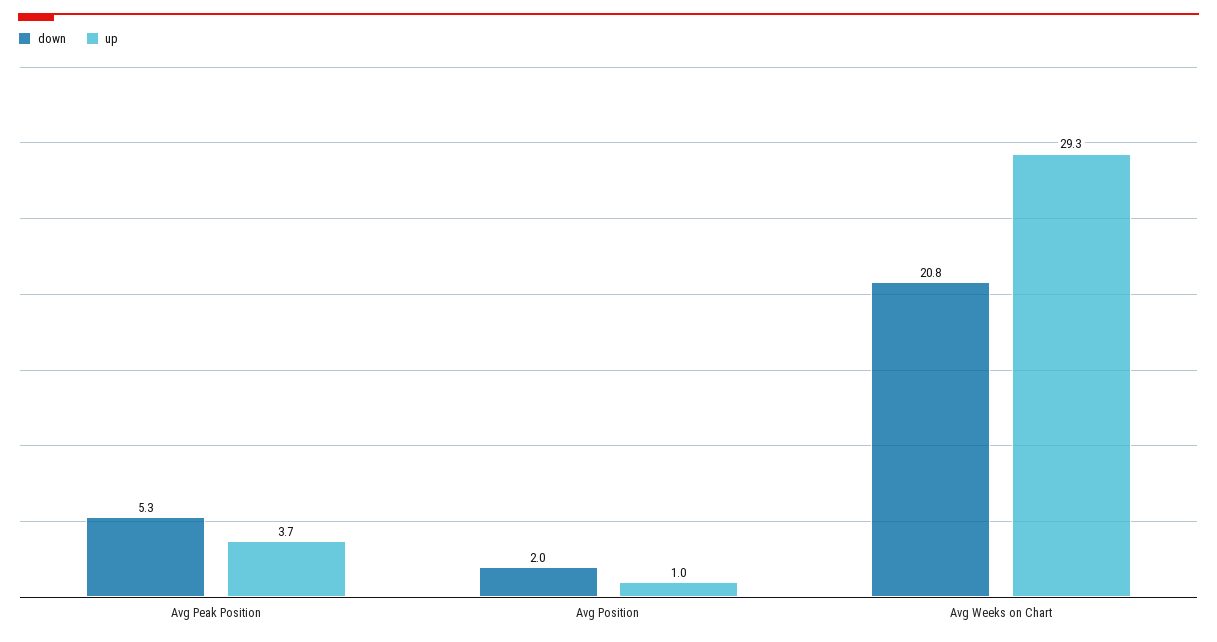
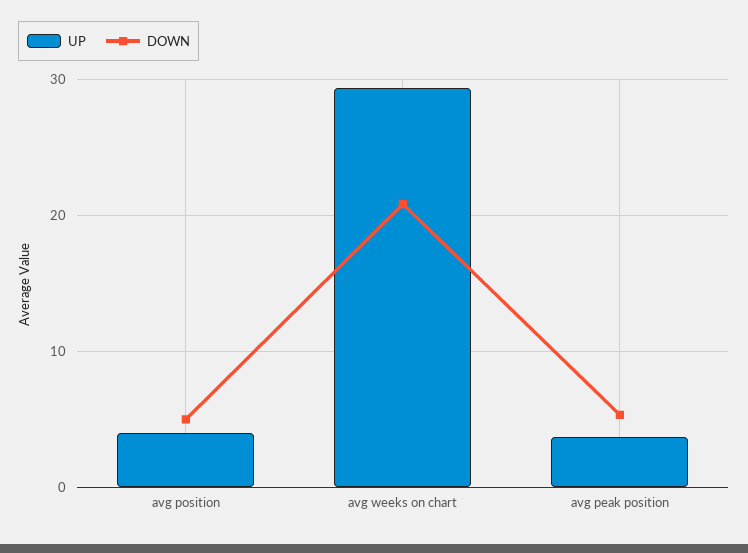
  {
    "down": {
      "Avg Peak Position": 5.3,
-     "Avg Position": 2,
+     "Avg Position": 5,
      "Avg Weeks on Chart": 20.8
    },
    "up": {
      "Avg Peak Position": 3.7,
-     "Avg Position": 1,
+     "Avg Position": 4,
      "Avg Weeks on Chart": 29.3
    }
  }

